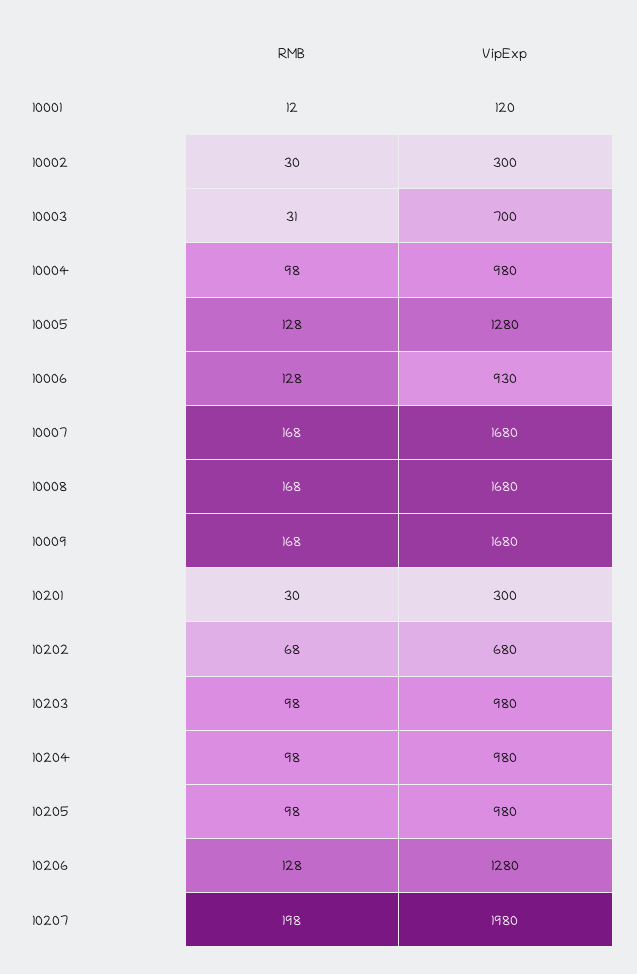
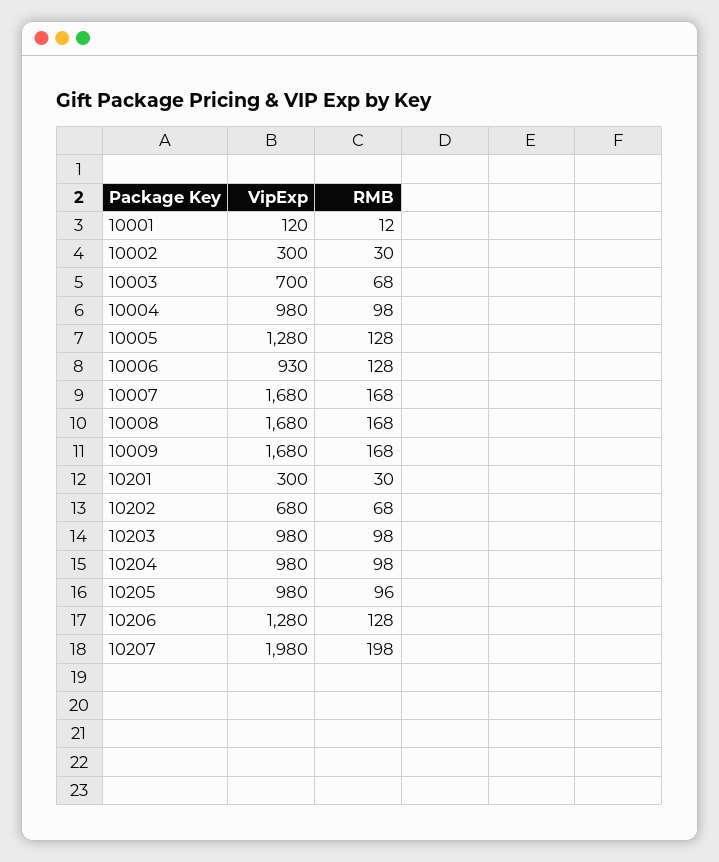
  {
    "RMB": {
      "10001": 12,
      "10002": 30,
-     "10003": 31,
+     "10003": 68,
      "10004": 98,
      "10005": 128,
      "10006": 128,
      "10007": 168,
      "10008": 168,
      "10009": 168,
      "10201": 30,
      "10202": 68,
      "10203": 98,
      "10204": 98,
-     "10205": 98,
+     "10205": 96,
      "10206": 128,
      "10207": 198
    },
    "VipExp": {
      "10001": 120,
      "10002": 300,
      "10003": 700,
      "10004": 980,
      "10005": 1280,
      "10006": 930,
      "10007": 1680,
      "10008": 1680,
      "10009": 1680,
      "10201": 300,
      "10202": 680,
      "10203": 980,
      "10204": 980,
      "10205": 980,
      "10206": 1280,
      "10207": 1980
    }
  }

